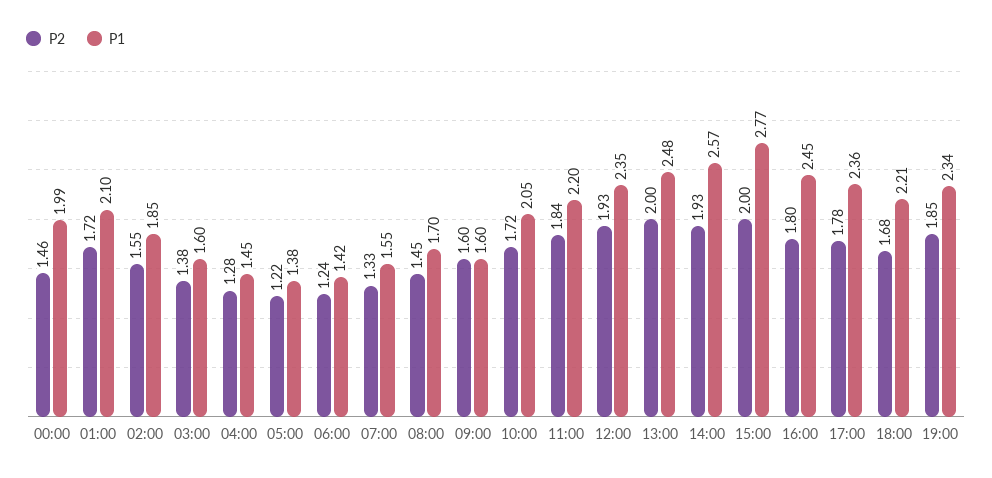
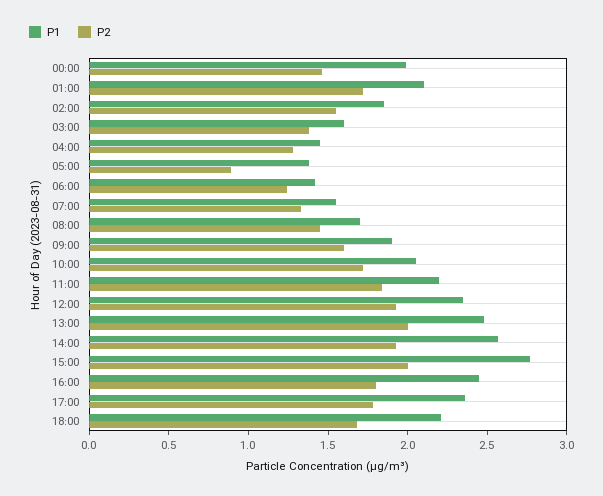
  {
    "P2": {
      "00:00": 1.46,
      "01:00": 1.72,
      "02:00": 1.55,
      "03:00": 1.38,
      "04:00": 1.28,
-     "05:00": 1.22,
+     "05:00": 0.9,
      "06:00": 1.24,
      "07:00": 1.33,
      "08:00": 1.45,
      "09:00": 1.6,
      "10:00": 1.72,
      "11:00": 1.84,
      "12:00": 1.93,
      "13:00": 2,
      "14:00": 1.93,
      "15:00": 2,
      "16:00": 1.8,
      "17:00": 1.78,
-     "18:00": 1.68,
+     "18:00": 1.68
-     "19:00": 1.85
    },
    "P1": {
      "00:00": 1.99,
      "01:00": 2.1,
      "02:00": 1.85,
      "03:00": 1.6,
      "04:00": 1.45,
      "05:00": 1.38,
      "06:00": 1.42,
      "07:00": 1.55,
      "08:00": 1.7,
-     "09:00": 1.6,
+     "09:00": 1.9,
      "10:00": 2.05,
      "11:00": 2.2,
      "12:00": 2.35,
      "13:00": 2.48,
      "14:00": 2.57,
      "15:00": 2.77,
      "16:00": 2.45,
      "17:00": 2.36,
-     "18:00": 2.21,
+     "18:00": 2.21
-     "19:00": 2.34
    }
  }

